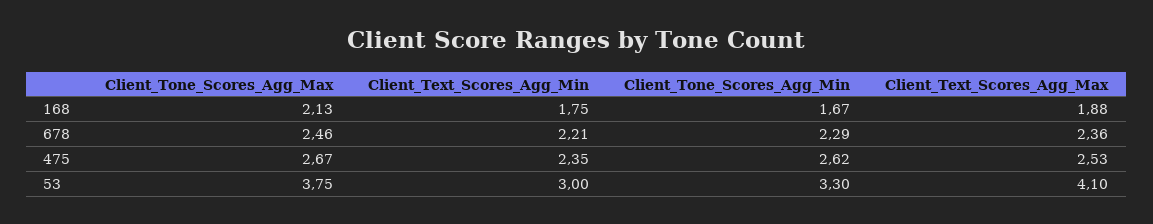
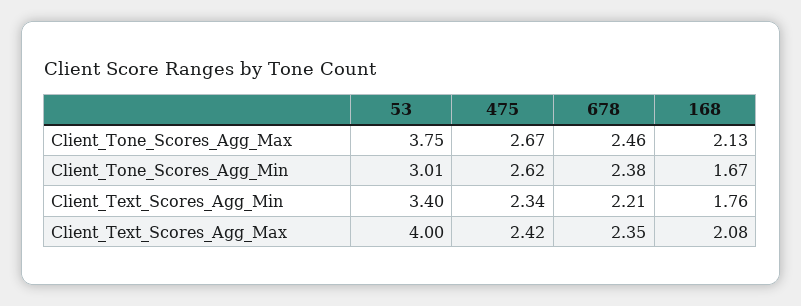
  {
    "Client_Tone_Scores_Agg_Max": {
      "168": 2.13,
      "678": 2.46,
      "475": 2.67,
      "53": 3.75
    },
    "Client_Text_Scores_Agg_Min": {
-     "168": 1.75,
+     "168": 1.76,
      "678": 2.21,
-     "475": 2.35,
+     "475": 2.34,
-     "53": 3
+     "53": 3.4
    },
    "Client_Tone_Scores_Agg_Min": {
      "168": 1.67,
-     "678": 2.29,
+     "678": 2.38,
      "475": 2.62,
-     "53": 3.3
+     "53": 3.01
    },
    "Client_Text_Scores_Agg_Max": {
-     "168": 1.88,
+     "168": 2.08,
-     "678": 2.36,
+     "678": 2.35,
-     "475": 2.53,
+     "475": 2.42,
-     "53": 4.1
+     "53": 4
    }
  }

